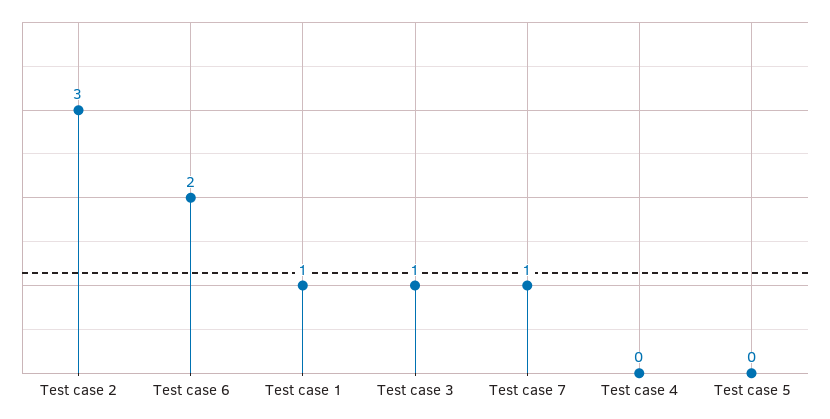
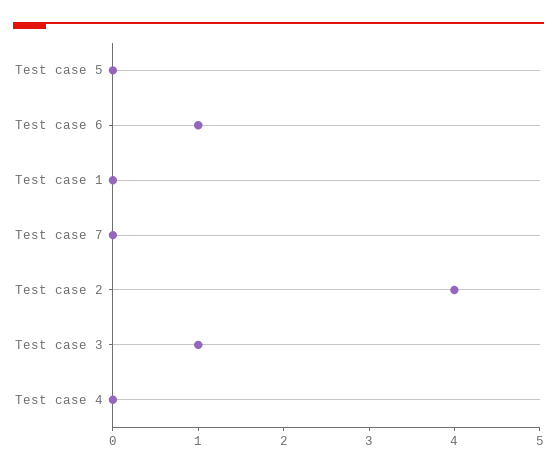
  {
-   "Test case 2": 3,
+   "Test case 2": 4,
-   "Test case 6": 2,
+   "Test case 6": 1,
-   "Test case 1": 1,
+   "Test case 1": 0,
    "Test case 3": 1,
-   "Test case 7": 1,
+   "Test case 7": 0,
    "Test case 4": 0,
    "Test case 5": 0
  }

